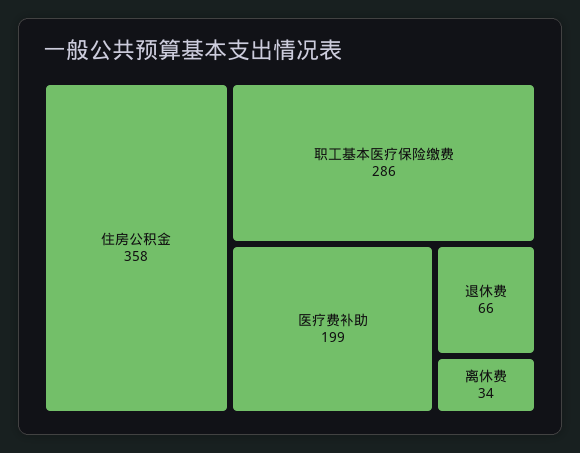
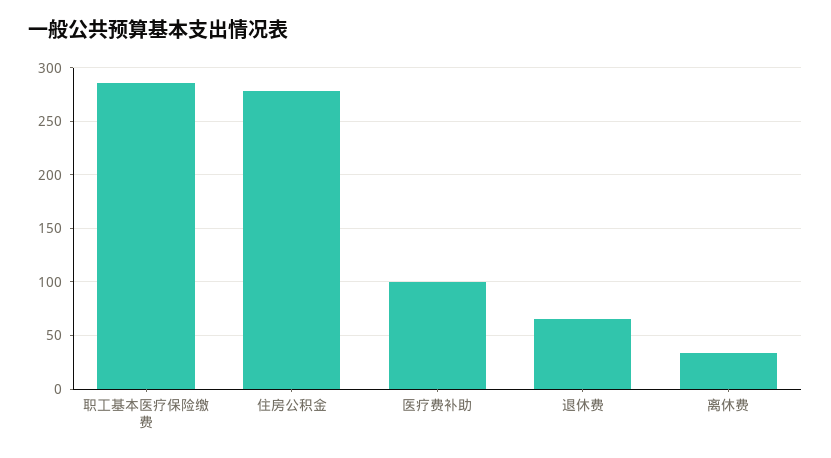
  {
-   "住房公积金": 358,
+   "住房公积金": 280,
    "职工基本医疗保险缴费": 286,
-   "医疗费补助": 199,
+   "医疗费补助": 100,
    "退休费": 66,
    "离休费": 34
  }

